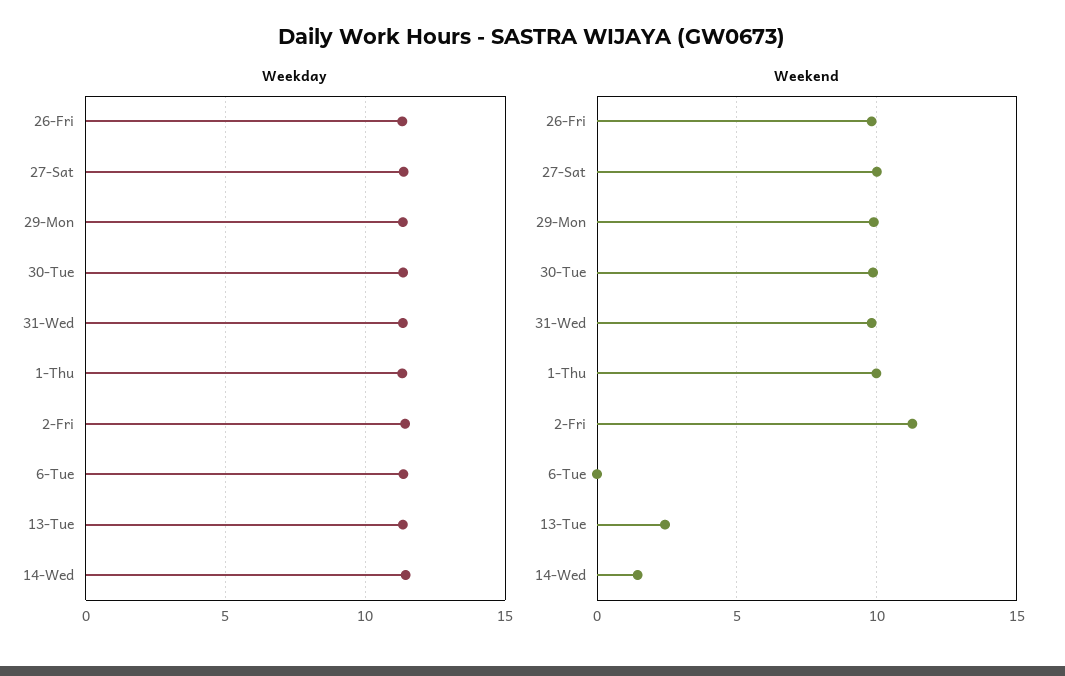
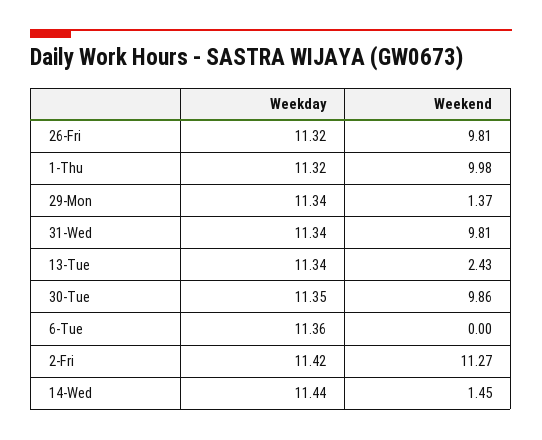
  {
    "Weekday": {
      "26-Fri": 11.32,
-     "27-Sat": 11.5,
      "29-Mon": 11.34,
      "30-Tue": 11.35,
      "31-Wed": 11.34,
      "1-Thu": 11.32,
      "2-Fri": 11.42,
      "6-Tue": 11.36,
      "13-Tue": 11.34,
      "14-Wed": 11.44
    },
    "Weekend": {
      "26-Fri": 9.81,
-     "27-Sat": 10,
-     "29-Mon": 10,
+     "29-Mon": 1.37,
      "30-Tue": 9.86,
      "31-Wed": 9.81,
      "1-Thu": 9.98,
      "2-Fri": 11.27,
      "6-Tue": 0,
      "13-Tue": 2.43,
      "14-Wed": 1.45
    }
  }

